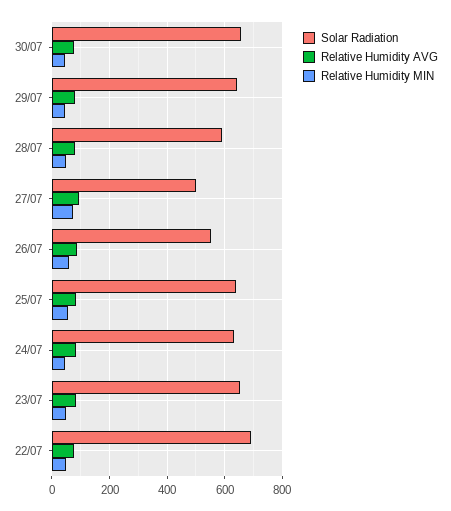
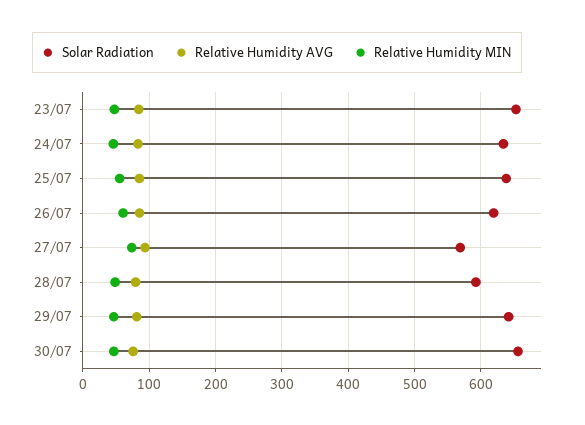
  {
    "Solar Radiation": {
      "30/07": 660,
      "29/07": 640,
      "28/07": 590,
-     "27/07": 500,
+     "27/07": 570,
-     "26/07": 550,
+     "26/07": 620,
      "25/07": 640,
      "24/07": 630,
-     "23/07": 650,
+     "23/07": 650
-     "22/07": 700
    },
    "Relative Humidity AVG": {
      "30/07": 80,
      "29/07": 80,
      "28/07": 80,
      "27/07": 90,
      "26/07": 90,
      "25/07": 90,
      "24/07": 80,
-     "23/07": 80,
+     "23/07": 80
-     "22/07": 75
    },
    "Relative Humidity MIN": {
      "30/07": 50,
      "29/07": 50,
      "28/07": 50,
      "27/07": 70,
      "26/07": 60,
      "25/07": 60,
      "24/07": 50,
-     "23/07": 50,
+     "23/07": 50
-     "22/07": 50
    }
  }

